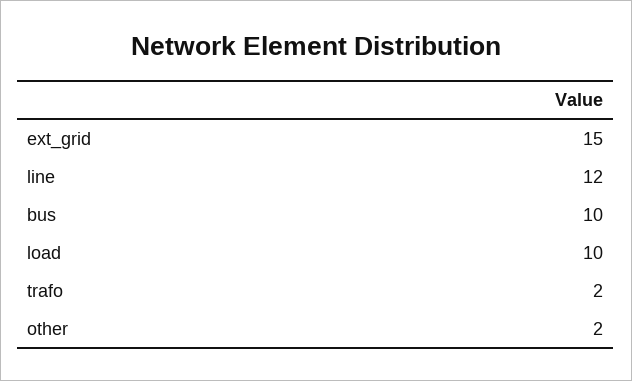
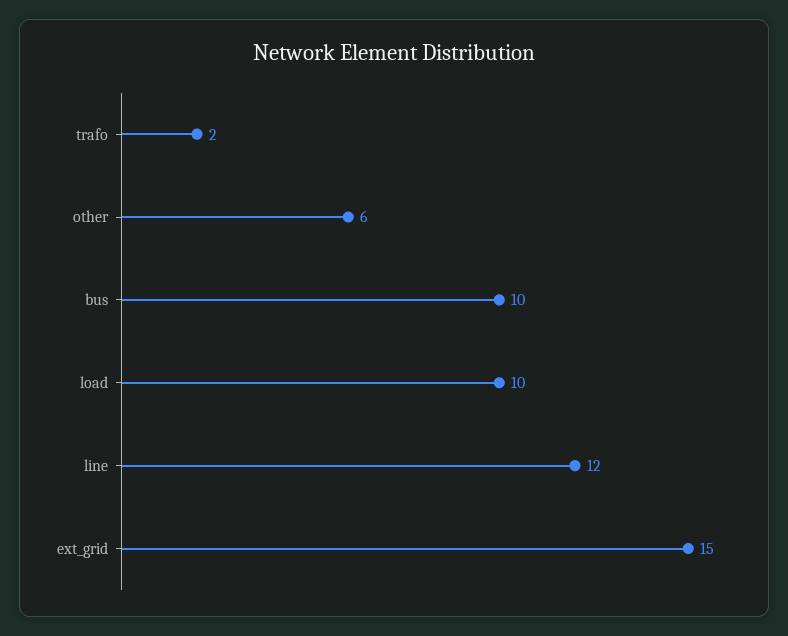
  {
    "ext_grid": 15,
    "line": 12,
    "bus": 10,
    "load": 10,
    "trafo": 2,
-   "other": 2
+   "other": 6
  }

